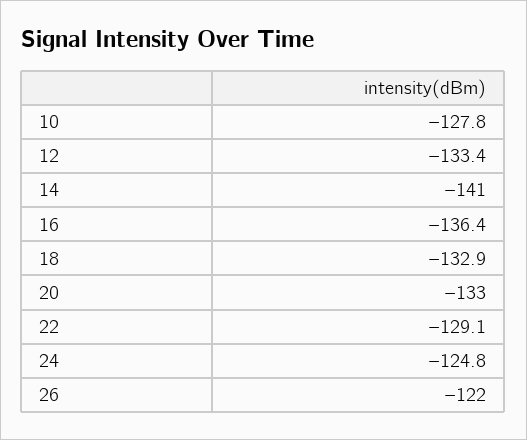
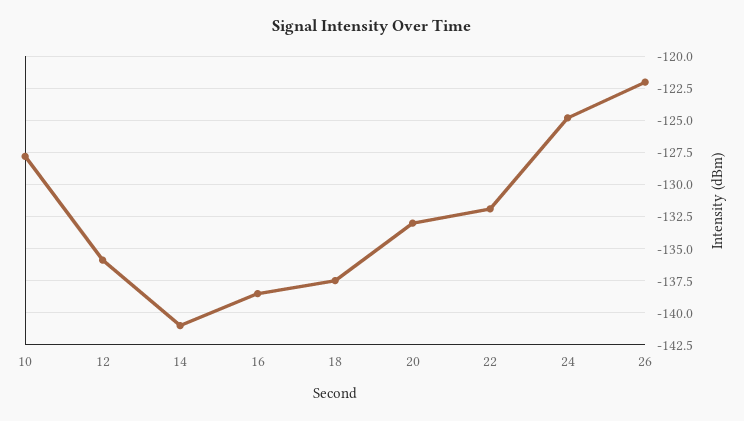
  {
    "10": -127.8,
-   "12": -133.4,
+   "12": -136,
    "14": -141,
-   "16": -136.4,
+   "16": -138.5,
-   "18": -132.9,
+   "18": -137.5,
    "20": -133,
-   "22": -129.1,
+   "22": -132,
    "24": -124.8,
    "26": -122
  }

